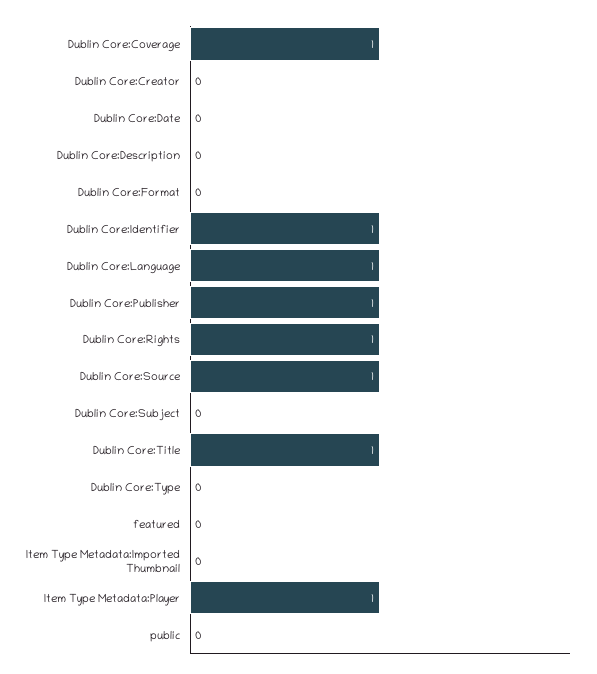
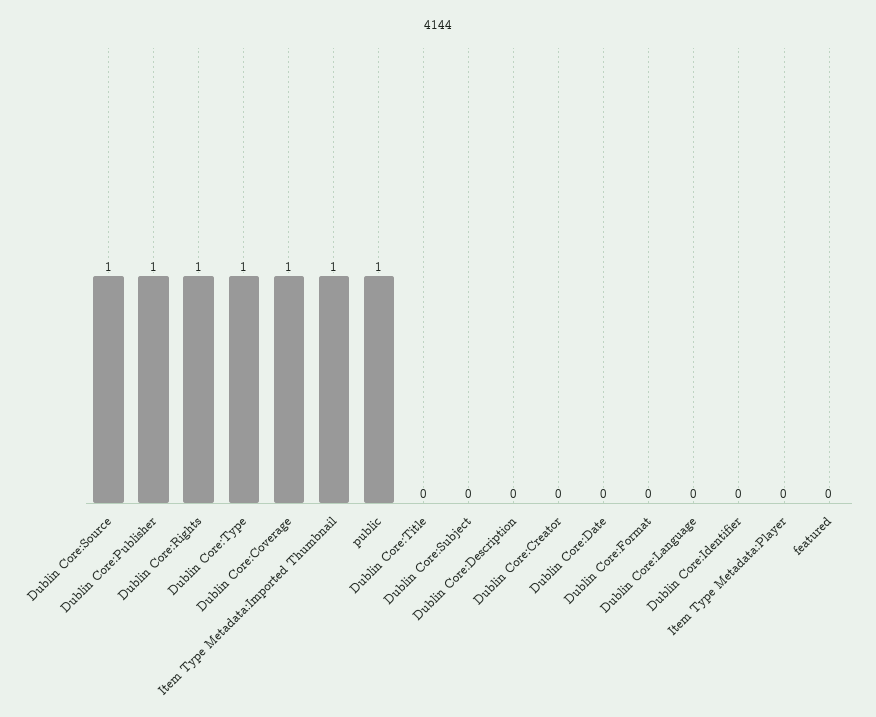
  {
    "Dublin Core:Coverage": 1,
    "Dublin Core:Creator": 0,
    "Dublin Core:Date": 0,
    "Dublin Core:Description": 0,
    "Dublin Core:Format": 0,
-   "Dublin Core:Identifier": 1,
+   "Dublin Core:Identifier": 0,
-   "Dublin Core:Language": 1,
+   "Dublin Core:Language": 0,
    "Dublin Core:Publisher": 1,
    "Dublin Core:Rights": 1,
    "Dublin Core:Source": 1,
    "Dublin Core:Subject": 0,
-   "Dublin Core:Title": 1,
+   "Dublin Core:Title": 0,
-   "Dublin Core:Type": 0,
+   "Dublin Core:Type": 1,
    "featured": 0,
-   "Item Type Metadata:Imported Thumbnail": 0,
+   "Item Type Metadata:Imported Thumbnail": 1,
-   "Item Type Metadata:Player": 1,
+   "Item Type Metadata:Player": 0,
-   "public": 0
+   "public": 1
  }

